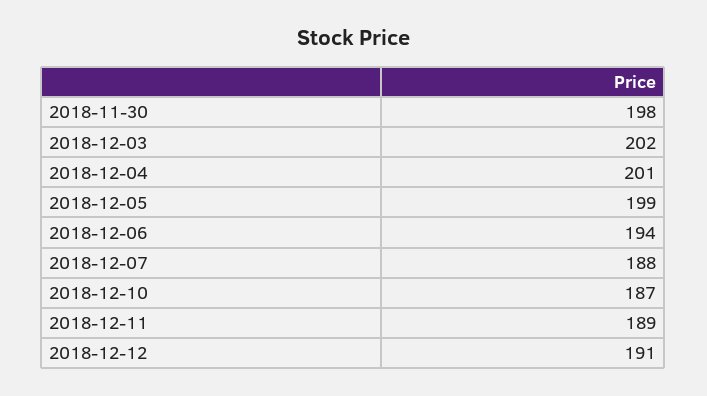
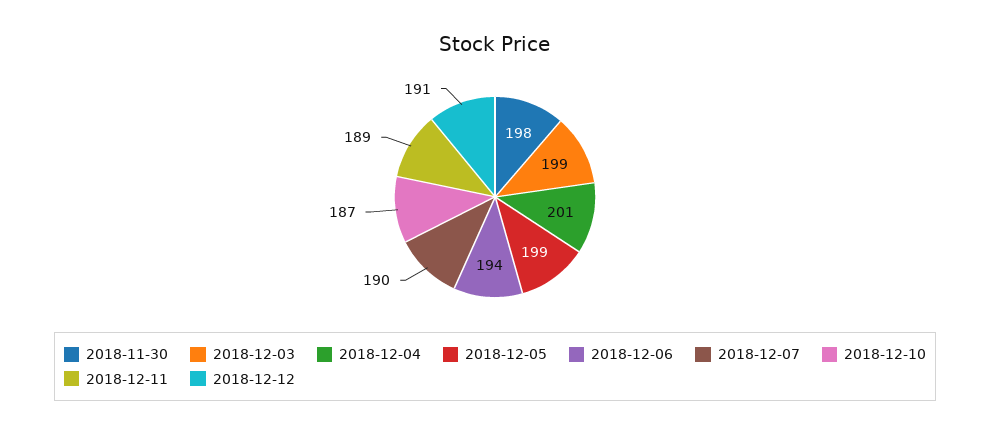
  {
    "2018-11-30": 198,
-   "2018-12-03": 202,
+   "2018-12-03": 199,
    "2018-12-04": 201,
    "2018-12-05": 199,
    "2018-12-06": 194,
-   "2018-12-07": 188,
+   "2018-12-07": 190,
    "2018-12-10": 187,
    "2018-12-11": 189,
    "2018-12-12": 191
  }

